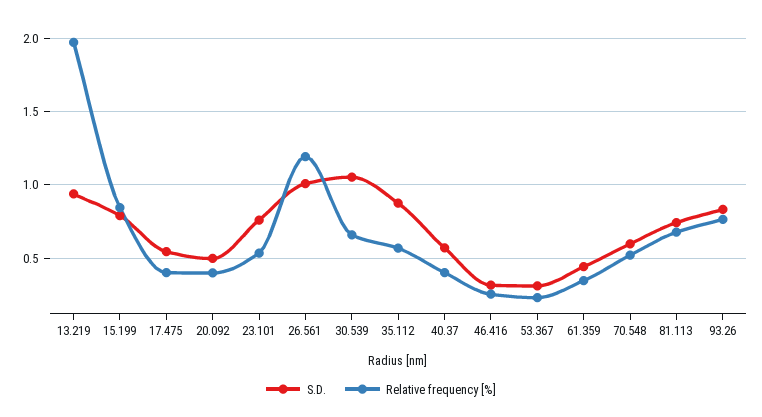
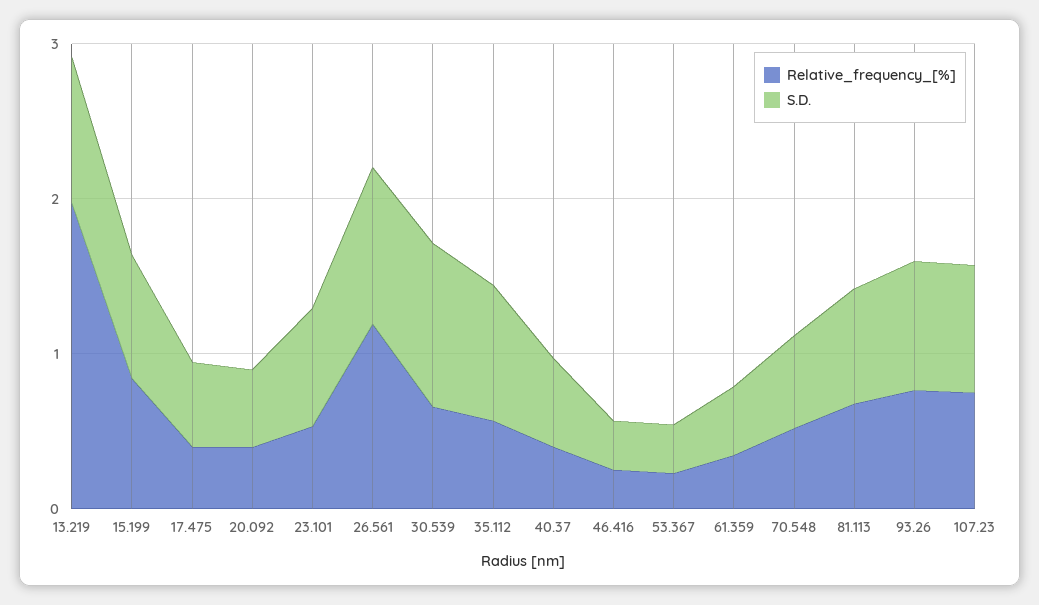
  {
    "S.D.": {
      "13.219": 0.95,
      "15.199": 0.8,
      "17.475": 0.55,
      "20.092": 0.5,
      "23.101": 0.75,
      "26.561": 1,
      "30.539": 1.05,
      "35.112": 0.9,
      "40.37": 0.55,
      "46.416": 0.3,
      "53.367": 0.3,
      "61.359": 0.45,
      "70.548": 0.6,
      "81.113": 0.75,
-     "93.26": 0.85
+     "93.26": 0.85,
+     "107.23": 0.8
    },
    "Relative frequency [%]": {
      "13.219": 1.95,
      "15.199": 0.85,
      "17.475": 0.4,
      "20.092": 0.4,
      "23.101": 0.55,
      "26.561": 1.2,
      "30.539": 0.65,
      "35.112": 0.55,
      "40.37": 0.4,
      "46.416": 0.25,
      "53.367": 0.25,
      "61.359": 0.35,
      "70.548": 0.5,
      "81.113": 0.7,
-     "93.26": 0.75
+     "93.26": 0.75,
+     "107.23": 0.8
    }
  }

